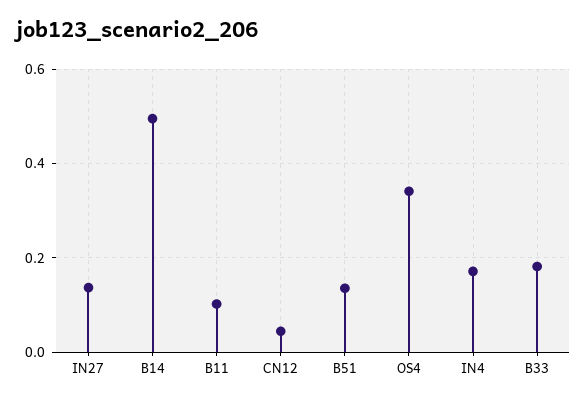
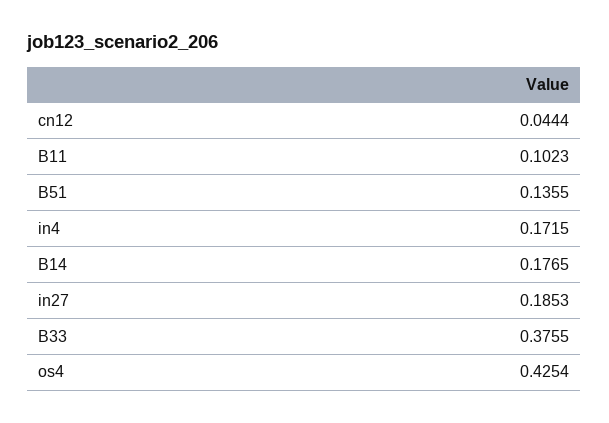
  {
-   "IN27": 0.14,
+   "IN27": 0.1853,
-   "B14": 0.5,
+   "B14": 0.1765,
    "B11": 0.1023,
    "CN12": 0.0444,
    "B51": 0.1355,
-   "OS4": 0.34,
+   "OS4": 0.4254,
    "IN4": 0.1715,
-   "B33": 0.18
+   "B33": 0.3755
  }

